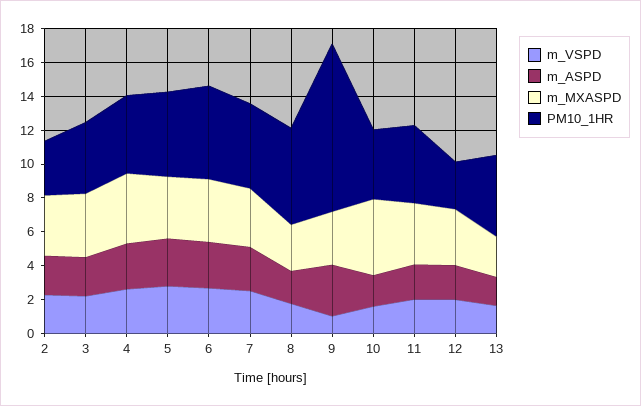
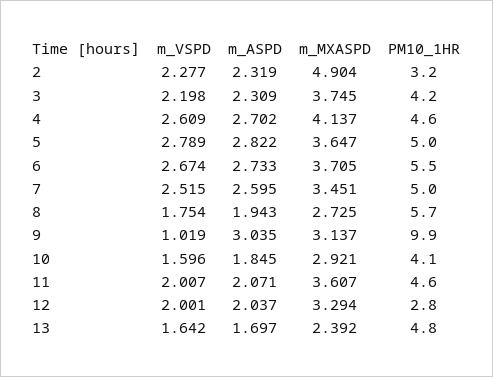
  {
    "m_VSPD": {
      "2": 2.277,
      "3": 2.198,
      "4": 2.609,
      "5": 2.789,
      "6": 2.674,
      "7": 2.515,
      "8": 1.754,
      "9": 1.019,
      "10": 1.596,
      "11": 2.007,
      "12": 2.001,
      "13": 1.642
    },
    "m_ASPD": {
      "2": 2.319,
      "3": 2.309,
      "4": 2.702,
      "5": 2.822,
      "6": 2.733,
      "7": 2.595,
      "8": 1.943,
      "9": 3.035,
      "10": 1.845,
      "11": 2.071,
      "12": 2.037,
      "13": 1.697
    },
    "m_MXASPD": {
-     "2": 3.5,
+     "2": 4.904,
      "3": 3.745,
      "4": 4.137,
      "5": 3.647,
      "6": 3.705,
      "7": 3.451,
      "8": 2.725,
      "9": 3.137,
-     "10": 4.5,
+     "10": 2.921,
      "11": 3.607,
      "12": 3.294,
      "13": 2.392
    },
    "PM10_1HR": {
      "2": 3.2,
      "3": 4.2,
      "4": 4.6,
      "5": 5,
      "6": 5.5,
      "7": 5,
      "8": 5.7,
      "9": 9.9,
      "10": 4.1,
      "11": 4.6,
      "12": 2.8,
      "13": 4.8
    }
  }

